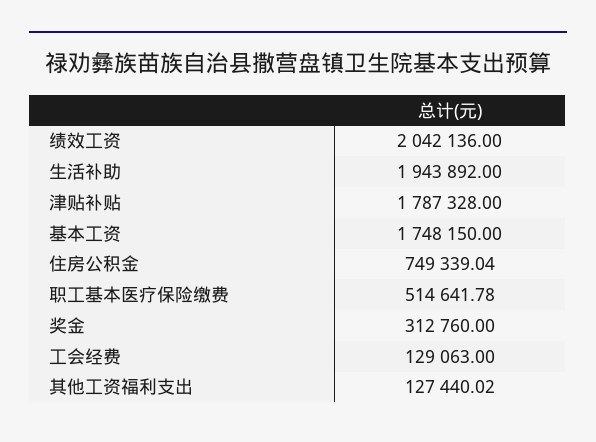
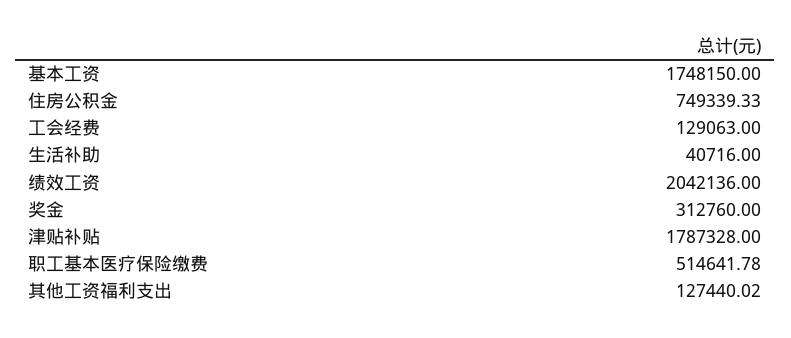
  {
    "绩效工资": 2042136,
-   "生活补助": 1943892,
+   "生活补助": 40716,
    "津贴补贴": 1787328,
    "基本工资": 1748150,
-   "住房公积金": 749339.04,
+   "住房公积金": 749339.33,
    "职工基本医疗保险缴费": 514641.78,
    "奖金": 312760,
    "工会经费": 129063,
    "其他工资福利支出": 127440.02
  }

